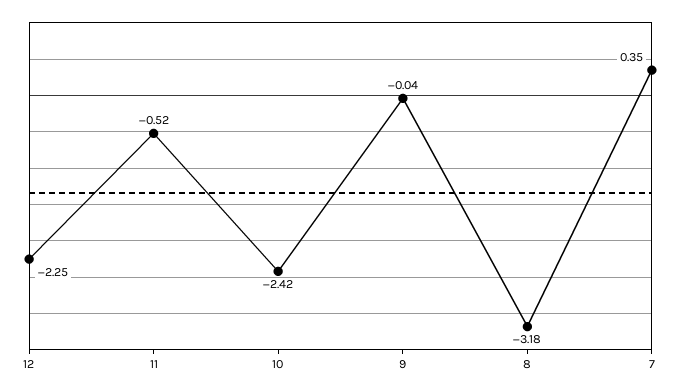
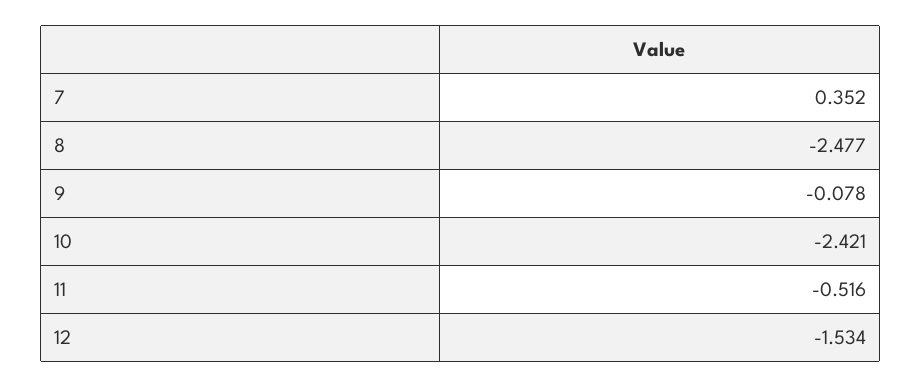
  {
-   "12": -2.25,
+   "12": -1.534,
    "11": -0.516,
    "10": -2.421,
-   "9": -0.04,
+   "9": -0.078,
-   "8": -3.18,
+   "8": -2.477,
    "7": 0.352
  }

